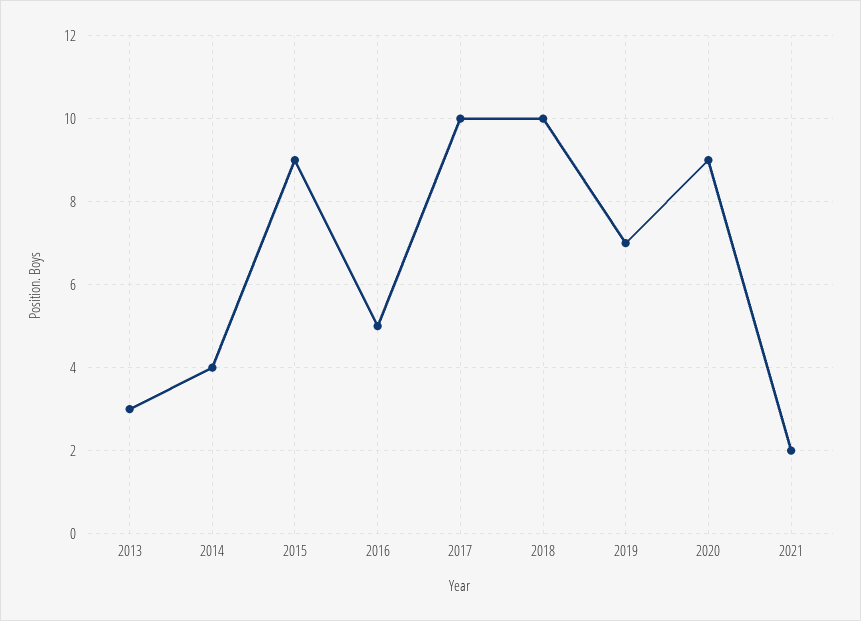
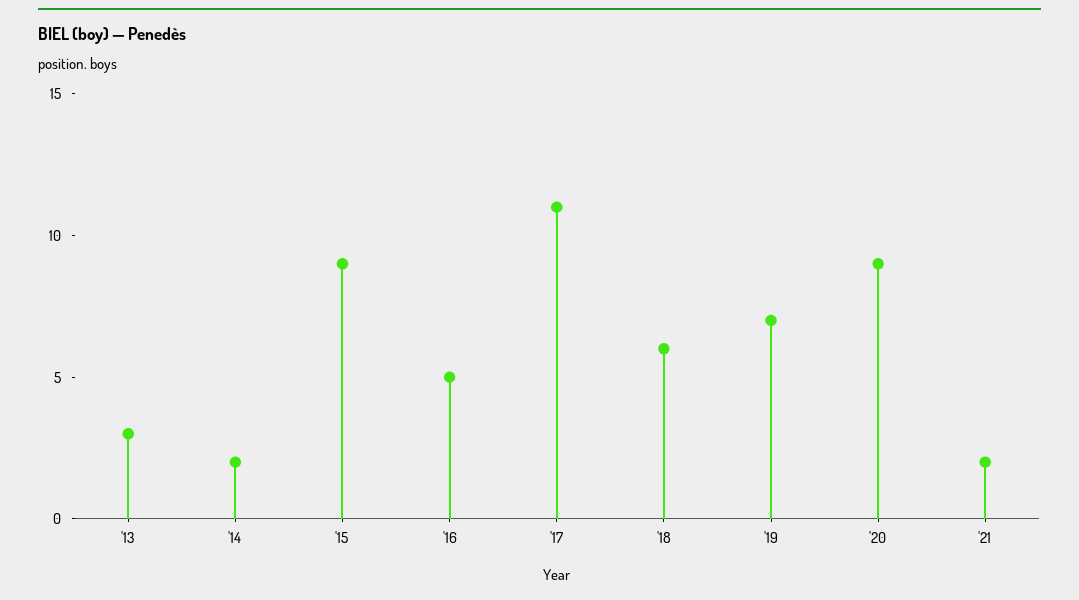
  {
    "2013": 3,
-   "2014": 4,
+   "2014": 2,
    "2015": 9,
    "2016": 5,
-   "2017": 10,
+   "2017": 11,
-   "2018": 10,
+   "2018": 6,
    "2019": 7,
    "2020": 9,
    "2021": 2
  }

